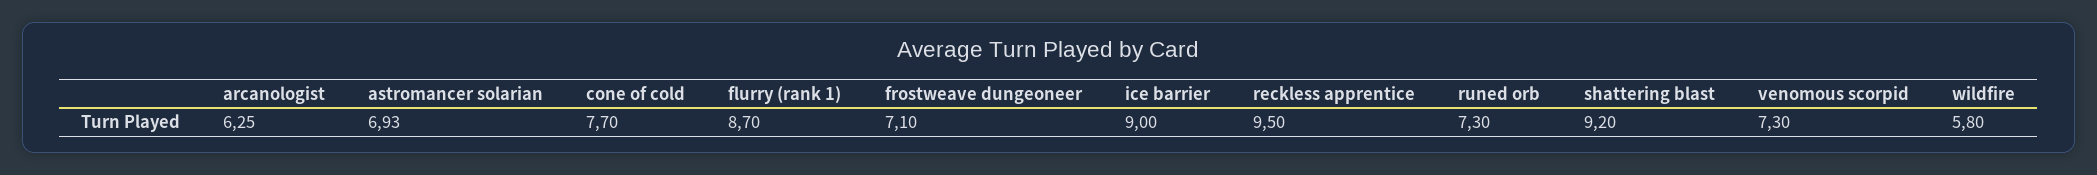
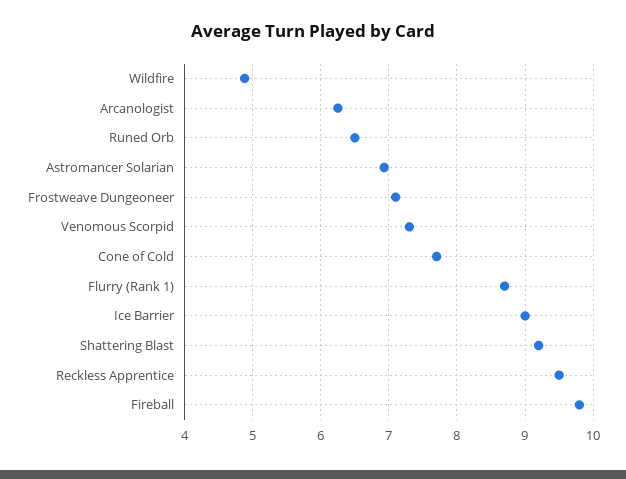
  {
    "arcanologist": 6.25,
    "astromancer solarian": 6.93,
    "cone of cold": 7.7,
    "flurry (rank 1)": 8.7,
    "frostweave dungeoneer": 7.1,
    "ice barrier": 9,
    "reckless apprentice": 9.5,
-   "runed orb": 7.3,
+   "runed orb": 6.5,
    "shattering blast": 9.2,
    "venomous scorpid": 7.3,
-   "wildfire": 5.8
+   "wildfire": 4.9,
+   "Fireball": 9.8
  }

